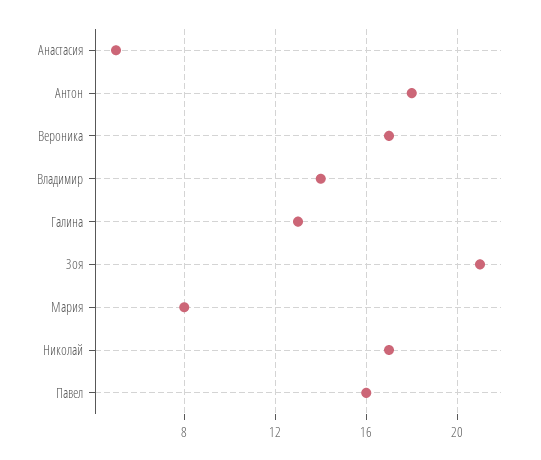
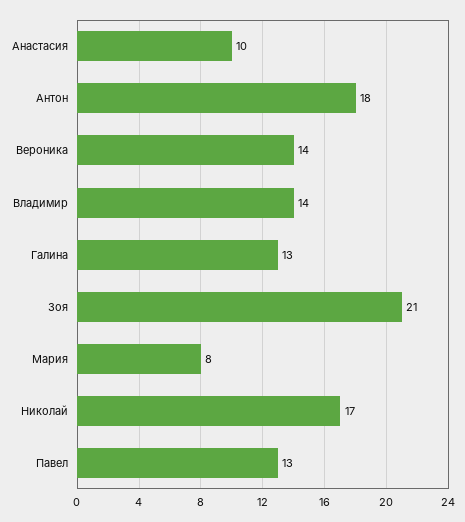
  {
-   "Анастасия": 5,
+   "Анастасия": 10,
    "Антон": 18,
-   "Вероника": 17,
+   "Вероника": 14,
    "Владимир": 14,
    "Галина": 13,
    "Зоя": 21,
    "Мария": 8,
    "Николай": 17,
-   "Павел": 16
+   "Павел": 13
  }

